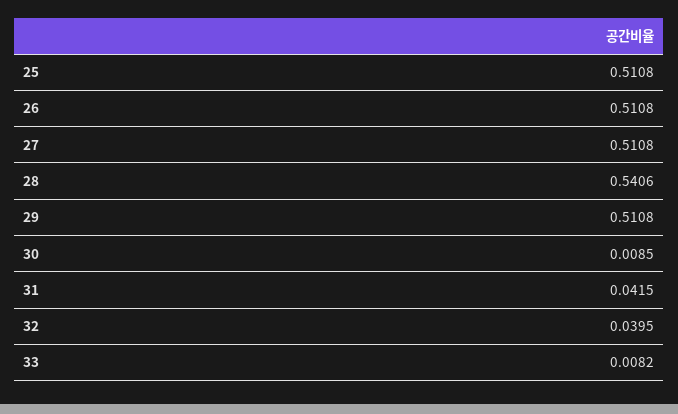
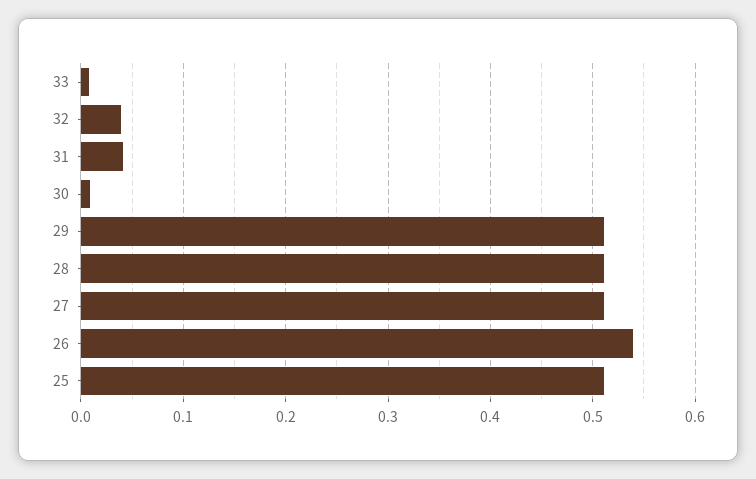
  {
    "25": 0.5108,
-   "26": 0.5108,
+   "26": 0.54,
    "27": 0.5108,
-   "28": 0.5406,
+   "28": 0.51,
    "29": 0.5108,
    "30": 0.0085,
    "31": 0.0415,
    "32": 0.0395,
    "33": 0.0082
  }

